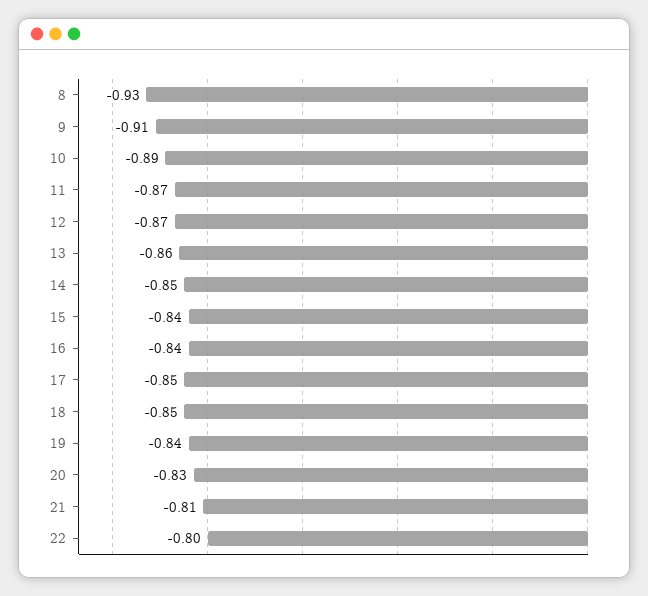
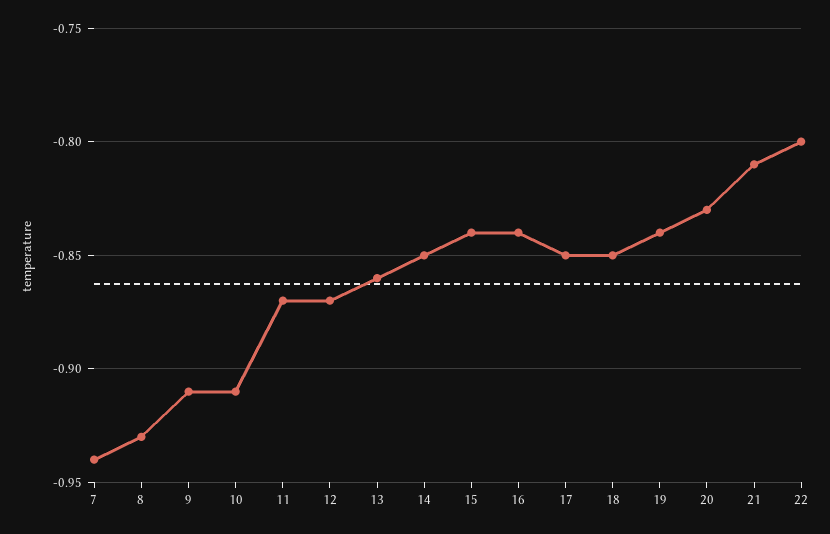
  {
    "8": -0.93,
    "9": -0.91,
-   "10": -0.89,
+   "10": -0.91,
    "11": -0.87,
    "12": -0.87,
    "13": -0.86,
    "14": -0.85,
    "15": -0.84,
    "16": -0.84,
    "17": -0.85,
    "18": -0.85,
    "19": -0.84,
    "20": -0.83,
    "21": -0.81,
-   "22": -0.8
+   "22": -0.8,
+   "7": -0.94
  }

